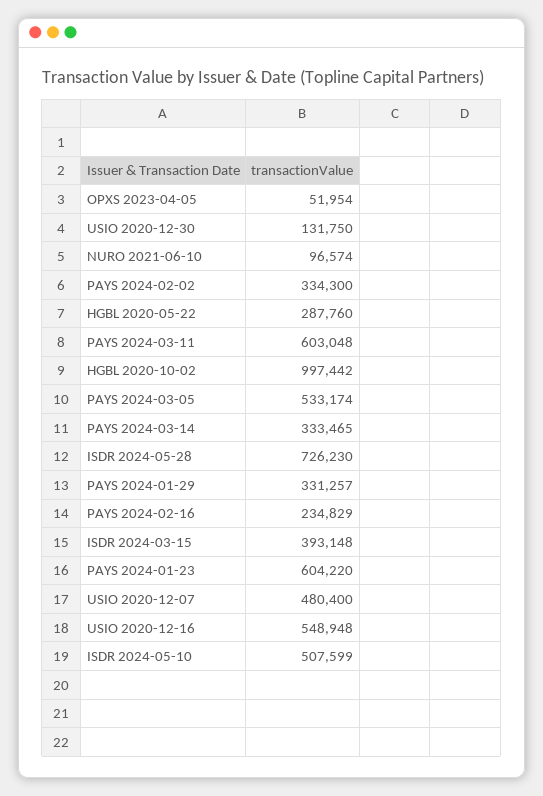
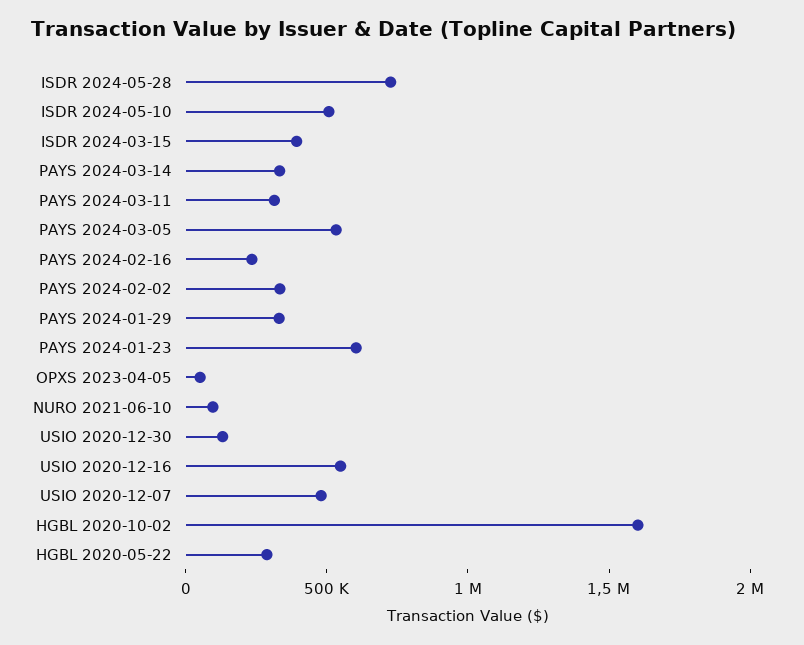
  {
    "OPXS 2023-04-05": 51954,
    "USIO 2020-12-30": 131750,
    "NURO 2021-06-10": 96574,
    "PAYS 2024-02-02": 334300,
    "HGBL 2020-05-22": 287760,
-   "PAYS 2024-03-11": 603048,
+   "PAYS 2024-03-11": 300000,
-   "HGBL 2020-10-02": 997442,
+   "HGBL 2020-10-02": 1600000,
    "PAYS 2024-03-05": 533174,
    "PAYS 2024-03-14": 333465,
    "ISDR 2024-05-28": 726230,
    "PAYS 2024-01-29": 331257,
    "PAYS 2024-02-16": 234829,
    "ISDR 2024-03-15": 393148,
    "PAYS 2024-01-23": 604220,
    "USIO 2020-12-07": 480400,
    "USIO 2020-12-16": 548948,
    "ISDR 2024-05-10": 507599
  }

